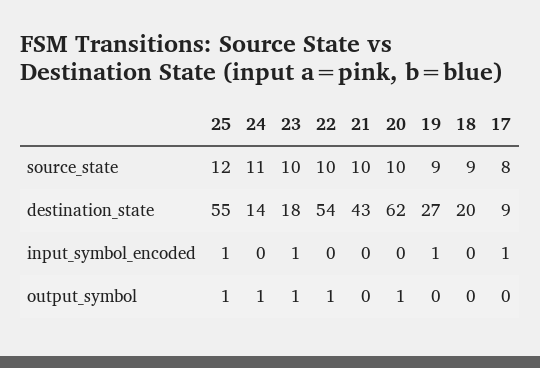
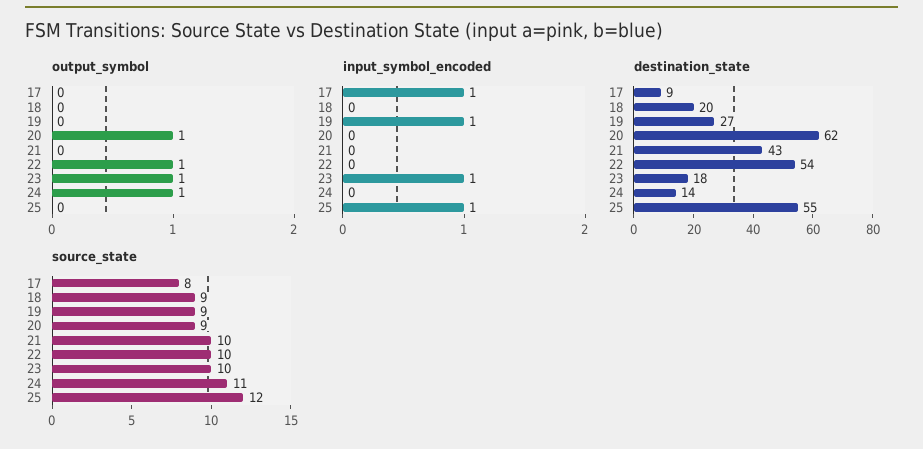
  {
    "source_state": {
      "25": 12,
      "24": 11,
      "23": 10,
      "22": 10,
      "21": 10,
-     "20": 10,
+     "20": 9,
      "19": 9,
      "18": 9,
      "17": 8
    },
    "destination_state": {
      "25": 55,
      "24": 14,
      "23": 18,
      "22": 54,
      "21": 43,
      "20": 62,
      "19": 27,
      "18": 20,
      "17": 9
    },
    "input_symbol_encoded": {
      "25": 1,
      "24": 0,
      "23": 1,
      "22": 0,
      "21": 0,
      "20": 0,
      "19": 1,
      "18": 0,
      "17": 1
    },
    "output_symbol": {
-     "25": 1,
+     "25": 0,
      "24": 1,
      "23": 1,
      "22": 1,
      "21": 0,
      "20": 1,
      "19": 0,
      "18": 0,
      "17": 0
    }
  }

